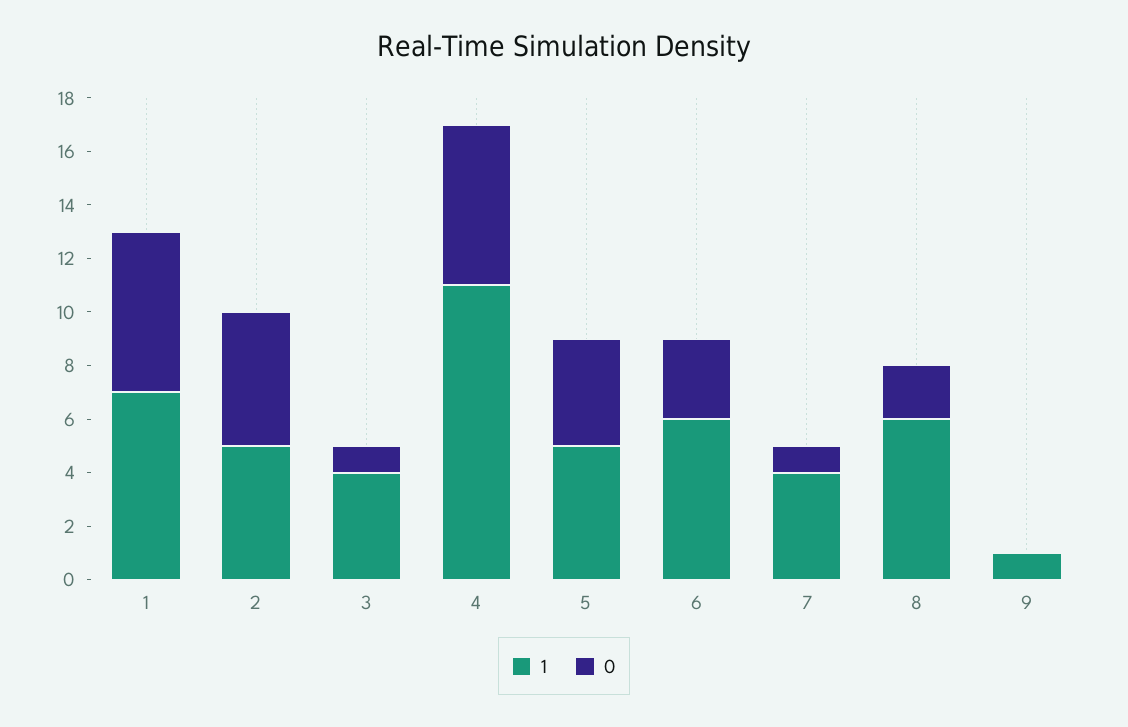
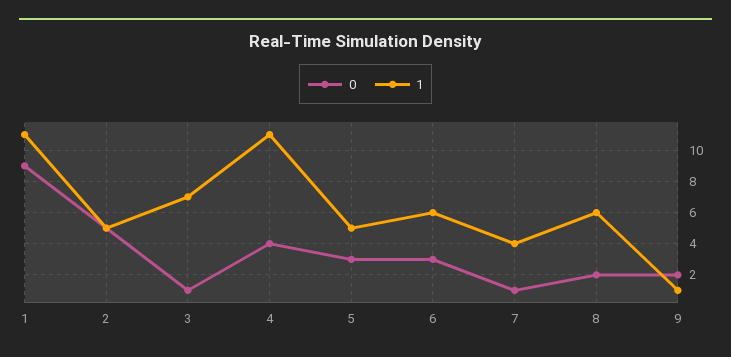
  {
    "1": {
-     "1": 7,
+     "1": 11,
      "2": 5,
-     "3": 4,
+     "3": 7,
      "4": 11,
      "5": 5,
      "6": 6,
      "7": 4,
      "8": 6,
      "9": 1
    },
    "0": {
-     "1": 6,
+     "1": 9,
      "2": 5,
      "3": 1,
-     "4": 6,
+     "4": 4,
-     "5": 4,
+     "5": 3,
      "6": 3,
      "7": 1,
      "8": 2,
-     "9": 0
+     "9": 2
    }
  }

